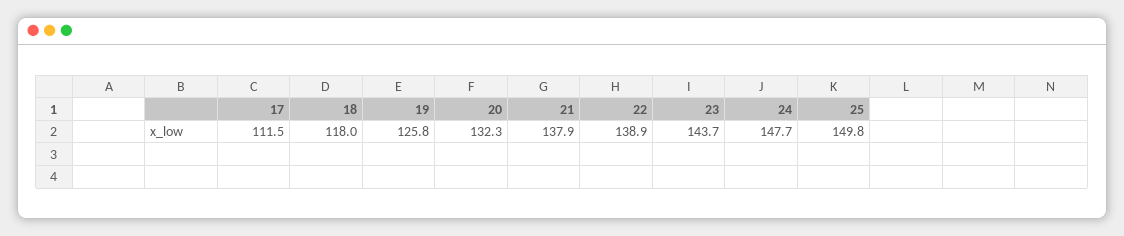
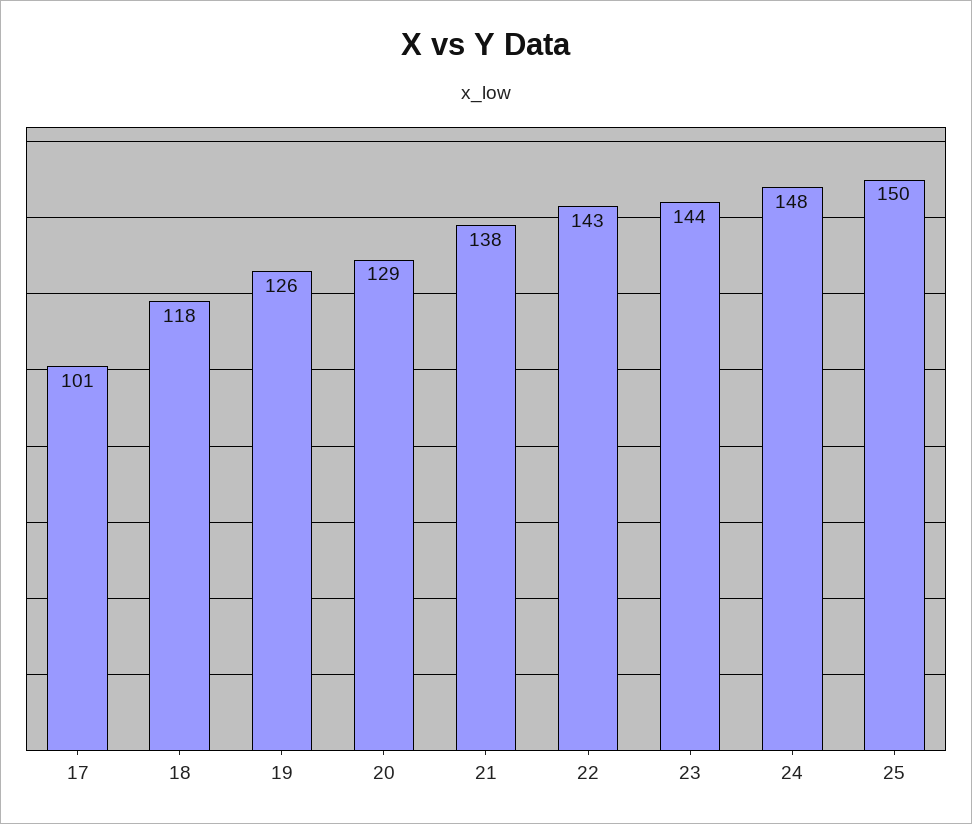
  {
-   "17": 111.5,
+   "17": 101,
    "18": 118,
    "19": 125.8,
-   "20": 132.3,
+   "20": 129,
    "21": 137.9,
-   "22": 138.9,
+   "22": 143,
    "23": 143.7,
    "24": 147.7,
    "25": 149.8
  }

